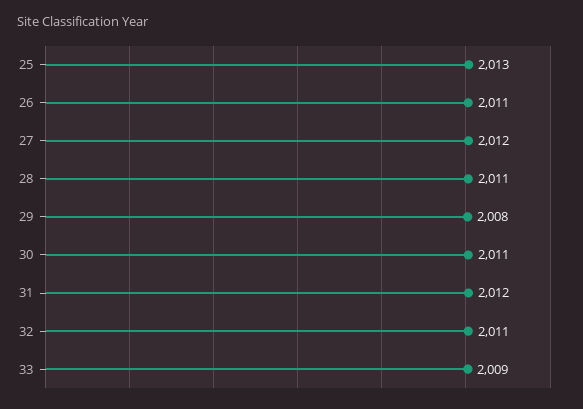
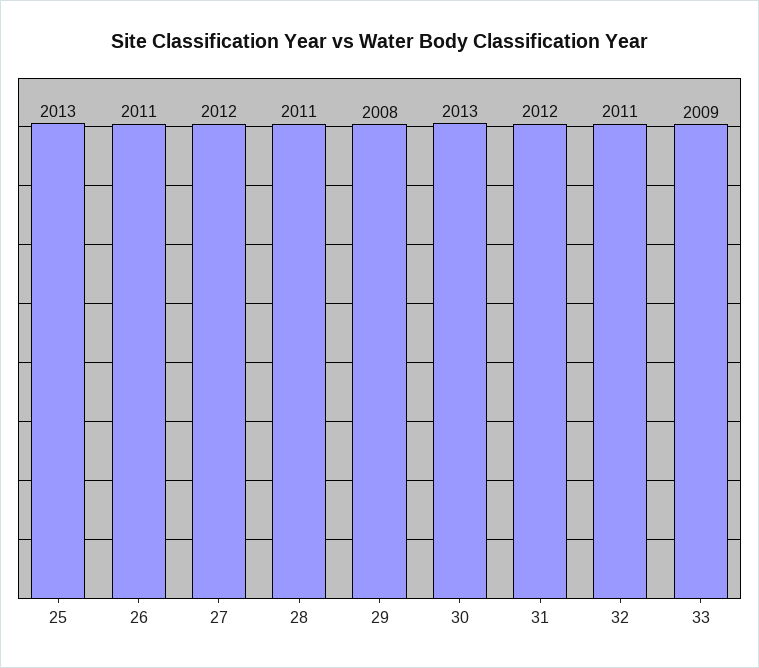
  {
    "25": 2013,
    "26": 2011,
    "27": 2012,
    "28": 2011,
    "29": 2008,
-   "30": 2011,
+   "30": 2013,
    "31": 2012,
    "32": 2011,
    "33": 2009
  }

